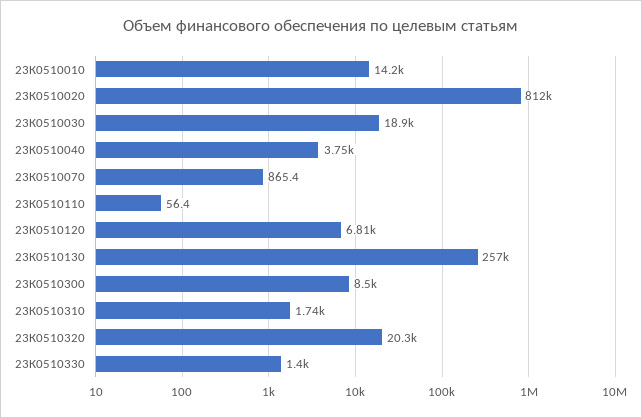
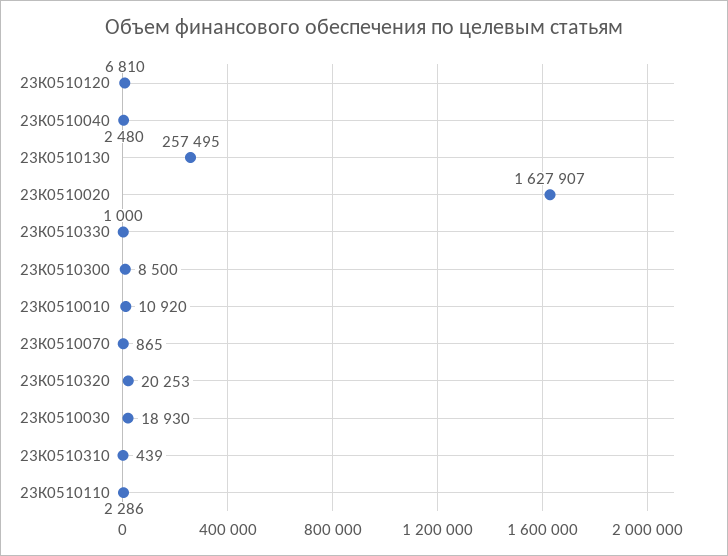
  {
-   "23К0510010": 14200,
+   "23К0510010": 10920,
-   "23К0510020": 812000,
+   "23К0510020": 1627907,
    "23К0510030": 18930,
-   "23К0510040": 3750,
+   "23К0510040": 2480,
    "23К0510070": 865.4,
-   "23К0510110": 56.4,
+   "23К0510110": 2286,
    "23К0510120": 6810,
    "23К0510130": 257495,
    "23К0510300": 8500,
-   "23К0510310": 1740,
+   "23К0510310": 439,
    "23К0510320": 20253,
-   "23К0510330": 1400
+   "23К0510330": 1000
  }

